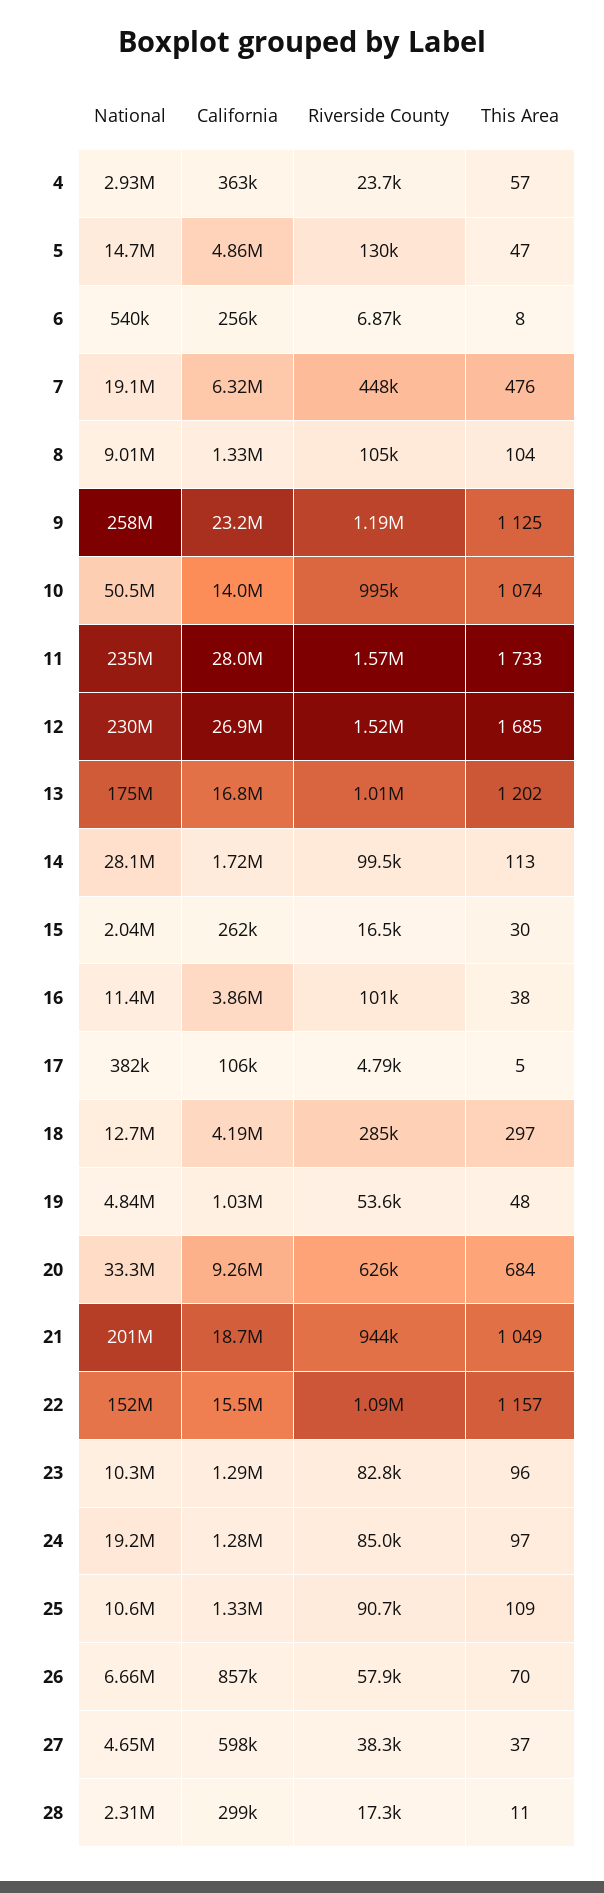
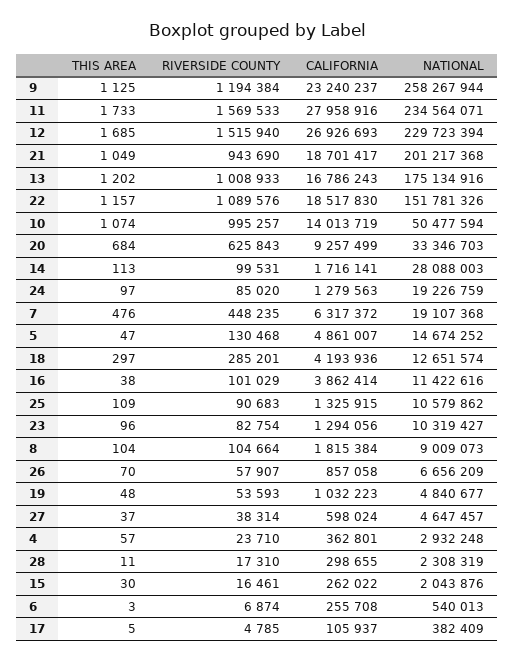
  {
    "National": {
      "4": 2932248,
      "5": 14674252,
      "6": 540013,
      "7": 19107368,
      "8": 9009073,
      "9": 258267944,
      "10": 50477594,
      "11": 234564071,
      "12": 229723394,
      "13": 175134916,
      "14": 28088003,
      "15": 2043876,
      "16": 11422616,
      "17": 382409,
      "18": 12651574,
      "19": 4840677,
      "20": 33346703,
      "21": 201217368,
      "22": 151781326,
      "23": 10319427,
      "24": 19226759,
      "25": 10579862,
      "26": 6656209,
      "27": 4647457,
      "28": 2308319
    },
    "California": {
      "4": 362801,
      "5": 4861007,
      "6": 255708,
      "7": 6317372,
-     "8": 1330000,
+     "8": 1815384,
      "9": 23240237,
      "10": 14013719,
      "11": 27958916,
      "12": 26926693,
      "13": 16786243,
      "14": 1716141,
      "15": 262022,
      "16": 3862414,
      "17": 105937,
      "18": 4193936,
      "19": 1032223,
      "20": 9257499,
      "21": 18701417,
-     "22": 15500000,
+     "22": 18517830,
      "23": 1294056,
      "24": 1279563,
      "25": 1325915,
      "26": 857058,
      "27": 598024,
      "28": 298655
    },
    "Riverside County": {
      "4": 23710,
      "5": 130468,
      "6": 6874,
      "7": 448235,
      "8": 104664,
      "9": 1194384,
      "10": 995257,
      "11": 1569533,
      "12": 1515940,
      "13": 1008933,
      "14": 99531,
      "15": 16461,
      "16": 101029,
      "17": 4785,
      "18": 285201,
      "19": 53593,
      "20": 625843,
      "21": 943690,
      "22": 1089576,
      "23": 82754,
      "24": 85020,
      "25": 90683,
      "26": 57907,
      "27": 38314,
      "28": 17310
    },
    "This Area": {
      "4": 57,
      "5": 47,
-     "6": 8,
+     "6": 3,
      "7": 476,
      "8": 104,
      "9": 1125,
      "10": 1074,
      "11": 1733,
      "12": 1685,
      "13": 1202,
      "14": 113,
      "15": 30,
      "16": 38,
      "17": 5,
      "18": 297,
      "19": 48,
      "20": 684,
      "21": 1049,
      "22": 1157,
      "23": 96,
      "24": 97,
      "25": 109,
      "26": 70,
      "27": 37,
      "28": 11
    }
  }

